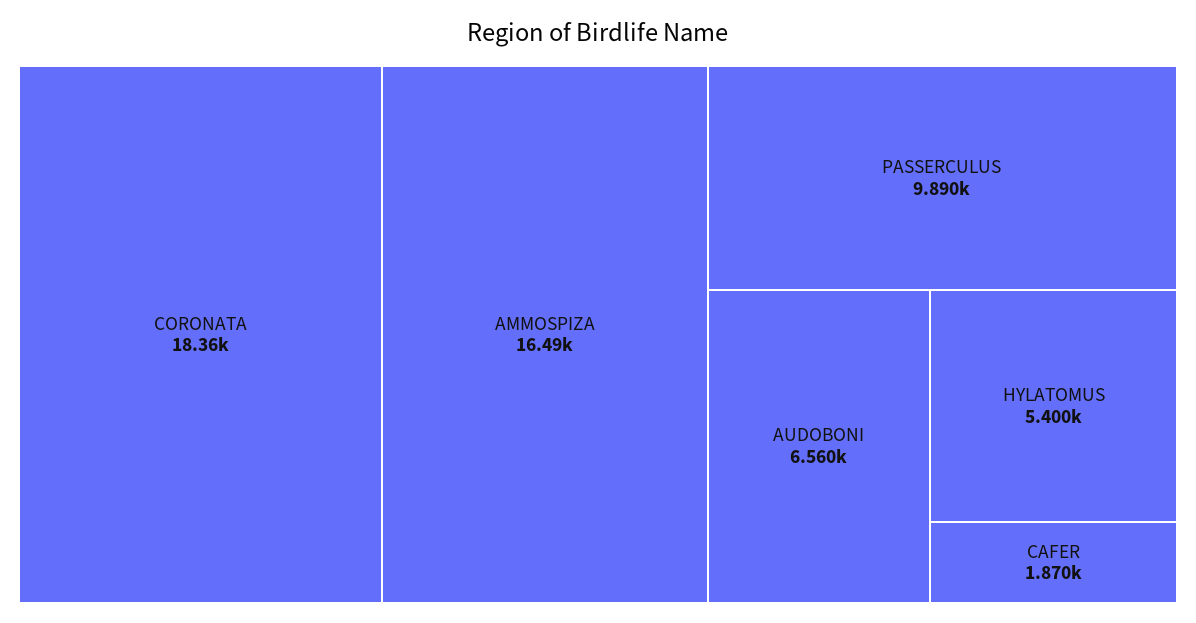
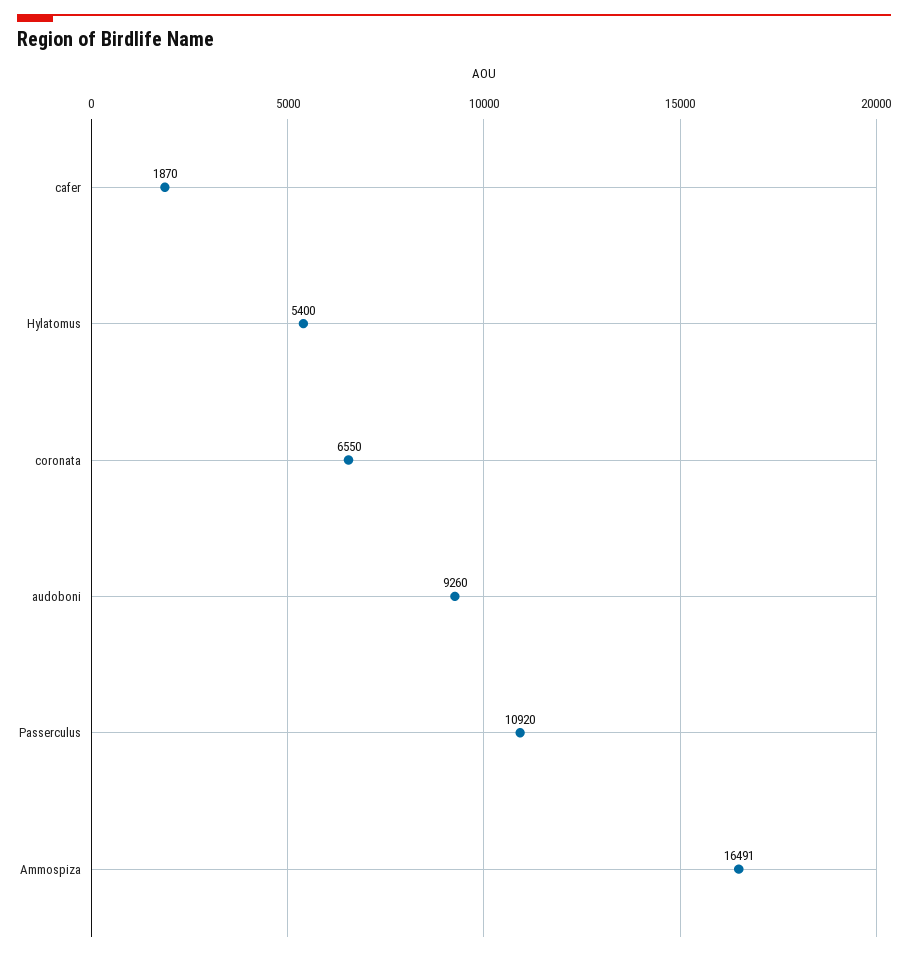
  {
-   "CORONATA": 18360,
+   "CORONATA": 6550,
    "AMMOSPIZA": 16491,
-   "PASSERCULUS": 9890,
+   "PASSERCULUS": 10920,
-   "AUDOBONI": 6560,
+   "AUDOBONI": 9260,
    "HYLATOMUS": 5400,
    "CAFER": 1870
  }

